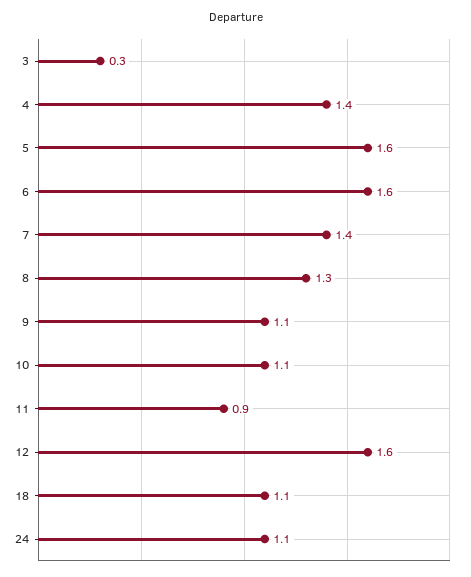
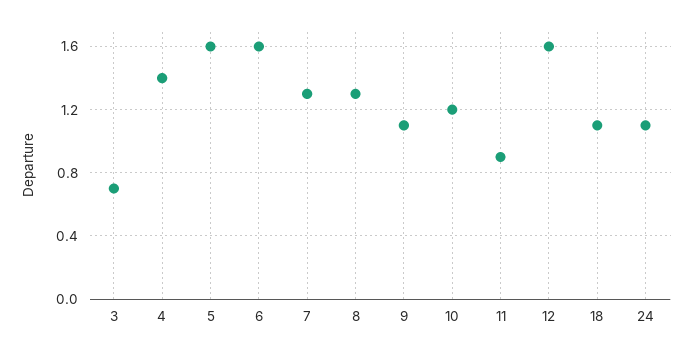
  {
-   "3": 0.3,
+   "3": 0.7,
    "4": 1.4,
    "5": 1.6,
    "6": 1.6,
-   "7": 1.4,
+   "7": 1.3,
    "8": 1.3,
    "9": 1.1,
-   "10": 1.1,
+   "10": 1.2,
    "11": 0.9,
    "12": 1.6,
    "18": 1.1,
    "24": 1.1
  }

